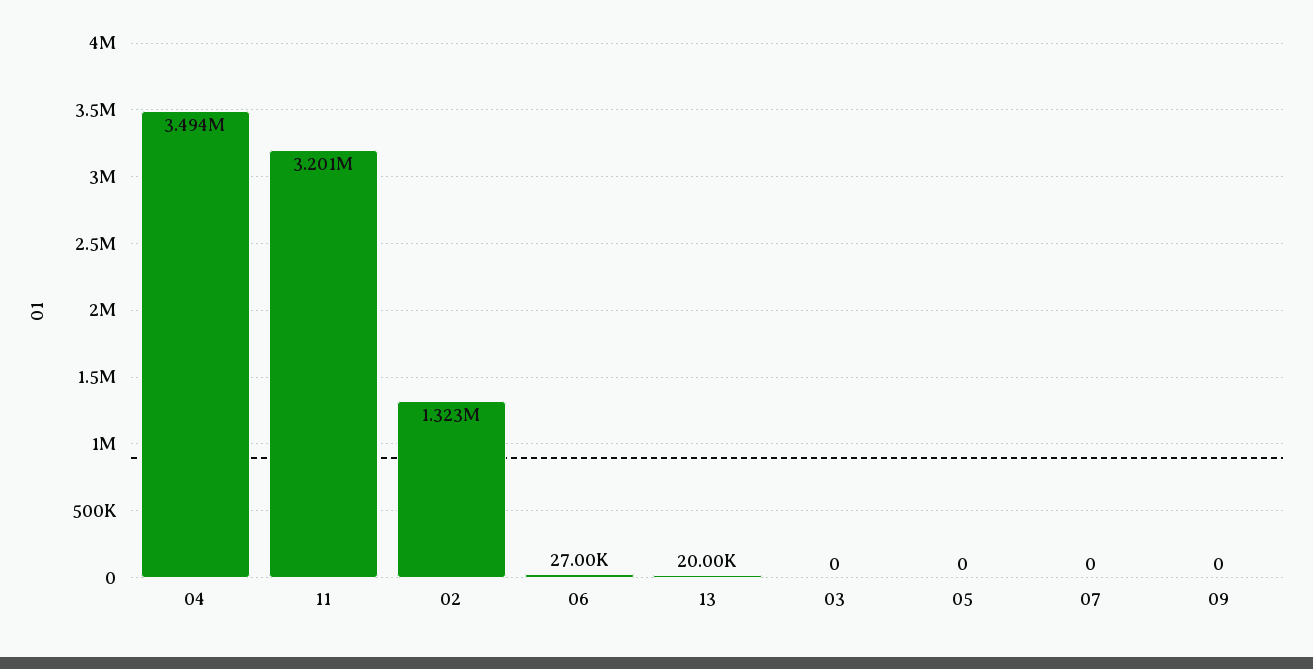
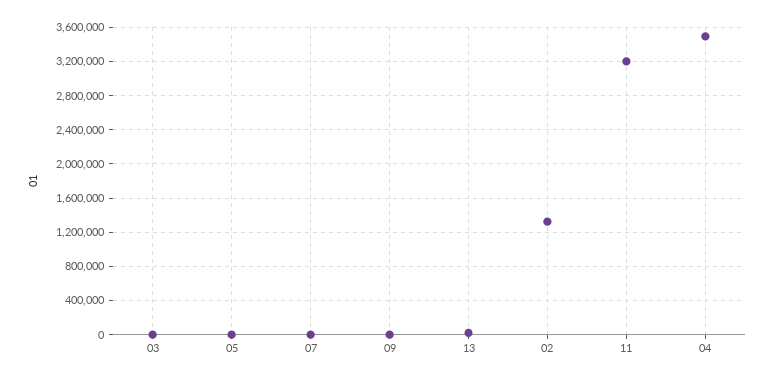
  {
    "04": 3494000,
    "11": 3201000,
    "02": 1323000,
-   "06": 27000,
    "13": 20000,
    "03": 0,
    "05": 0,
    "07": 0,
    "09": 0
  }

